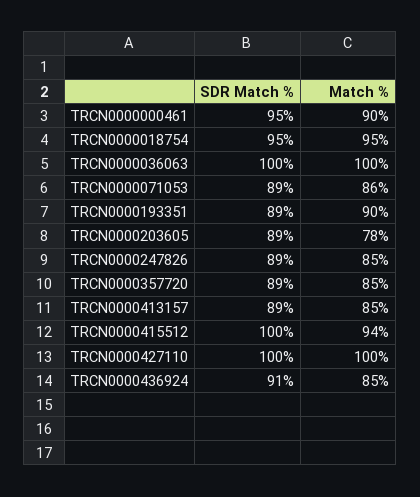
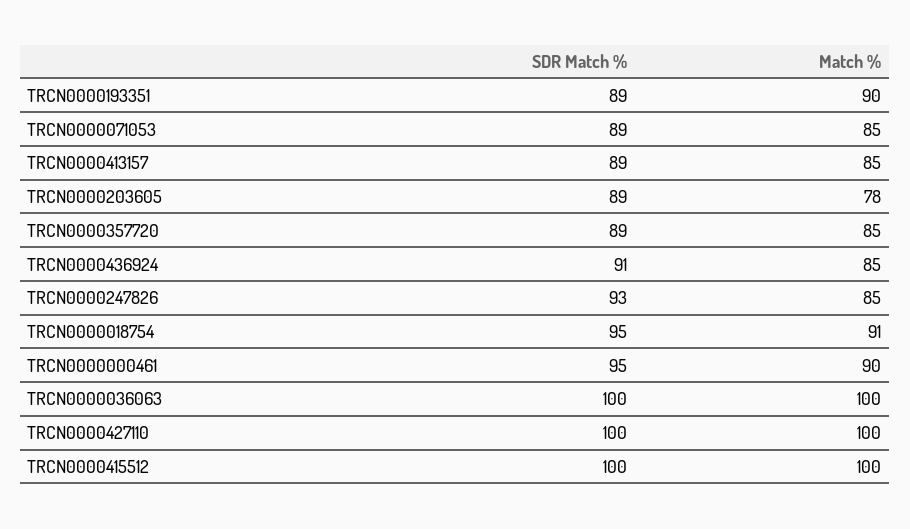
  {
    "SDR Match %": {
      "TRCN0000000461": 95,
      "TRCN0000018754": 95,
      "TRCN0000036063": 100,
      "TRCN0000071053": 89,
      "TRCN0000193351": 89,
      "TRCN0000203605": 89,
-     "TRCN0000247826": 89,
+     "TRCN0000247826": 93,
      "TRCN0000357720": 89,
      "TRCN0000413157": 89,
      "TRCN0000415512": 100,
      "TRCN0000427110": 100,
      "TRCN0000436924": 91
    },
    "Match %": {
      "TRCN0000000461": 90,
-     "TRCN0000018754": 95,
+     "TRCN0000018754": 91,
      "TRCN0000036063": 100,
-     "TRCN0000071053": 86,
+     "TRCN0000071053": 85,
      "TRCN0000193351": 90,
      "TRCN0000203605": 78,
      "TRCN0000247826": 85,
      "TRCN0000357720": 85,
      "TRCN0000413157": 85,
-     "TRCN0000415512": 94,
+     "TRCN0000415512": 100,
      "TRCN0000427110": 100,
      "TRCN0000436924": 85
    }
  }

